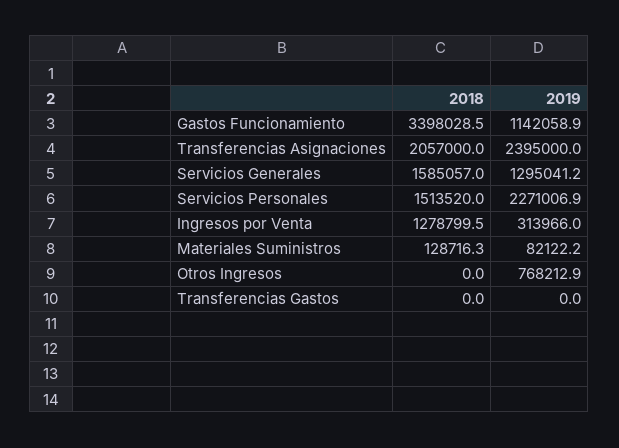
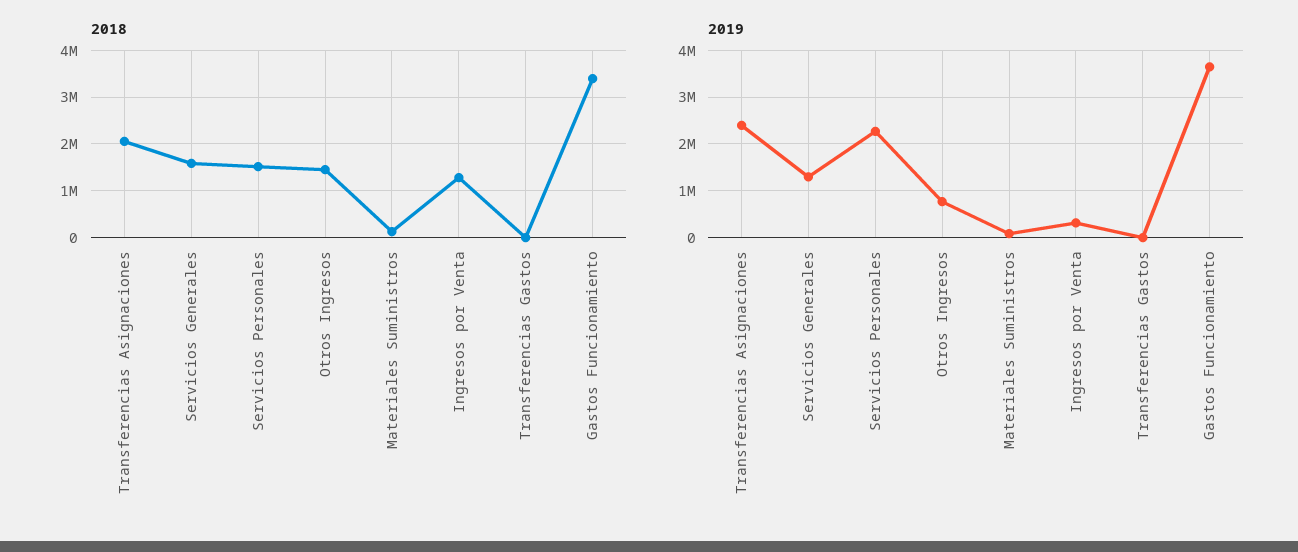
  {
    "2018": {
      "Gastos Funcionamiento": 3398028.5,
      "Transferencias Asignaciones": 2057000,
      "Servicios Generales": 1585057,
      "Servicios Personales": 1513520,
      "Ingresos por Venta": 1278799.5,
      "Materiales Suministros": 128716.3,
-     "Otros Ingresos": 0,
+     "Otros Ingresos": 1400000,
      "Transferencias Gastos": 0
    },
    "2019": {
-     "Gastos Funcionamiento": 1142058.9,
+     "Gastos Funcionamiento": 3600000,
      "Transferencias Asignaciones": 2395000,
      "Servicios Generales": 1295041.2,
      "Servicios Personales": 2271006.9,
      "Ingresos por Venta": 313966,
      "Materiales Suministros": 82122.2,
      "Otros Ingresos": 768212.9,
      "Transferencias Gastos": 0
    }
  }

